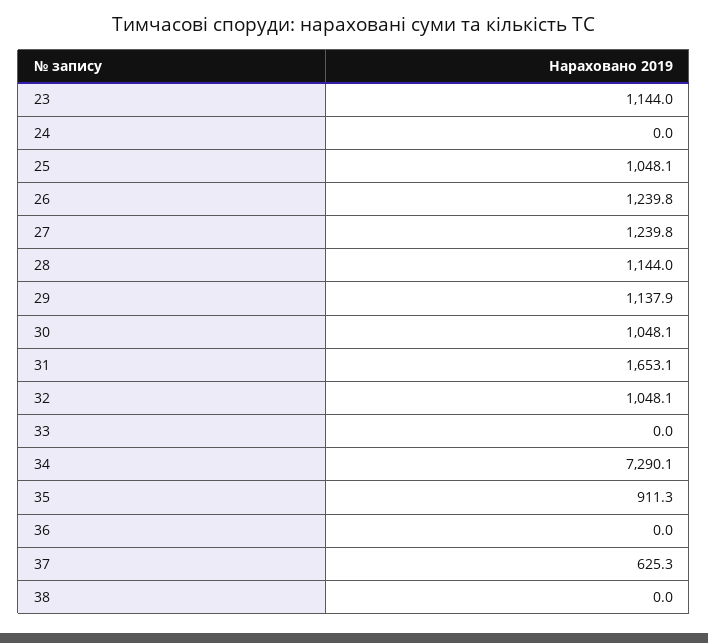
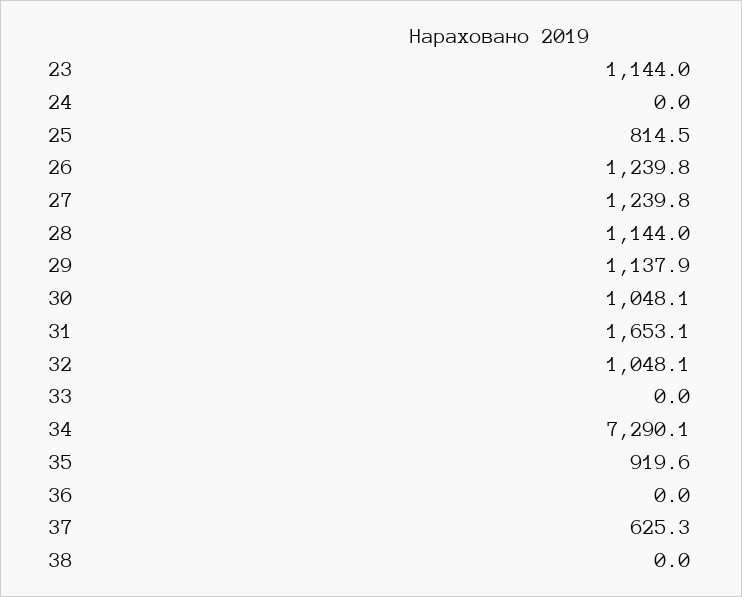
  {
    "23": 1144,
    "24": 0,
-   "25": 1048.1,
+   "25": 814.5,
    "26": 1239.8,
    "27": 1239.8,
    "28": 1144,
    "29": 1137.9,
    "30": 1048.1,
    "31": 1653.1,
    "32": 1048.1,
    "33": 0,
    "34": 7290.1,
-   "35": 911.3,
+   "35": 919.6,
    "36": 0,
    "37": 625.3,
    "38": 0
  }

